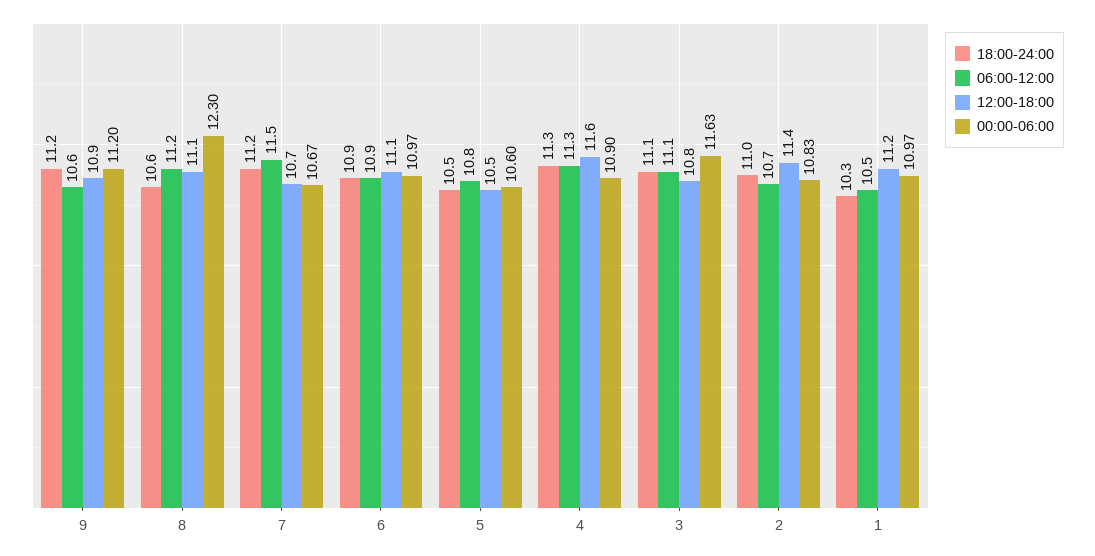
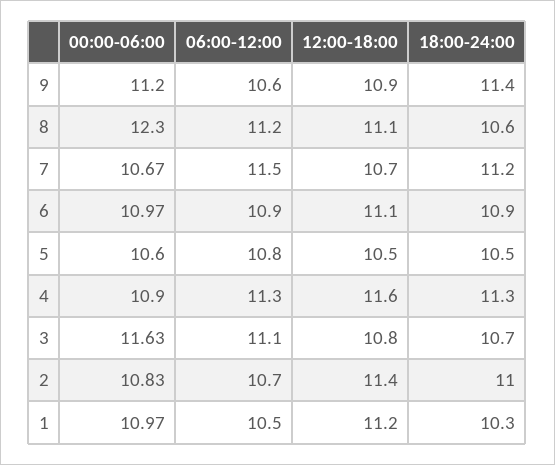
  {
    "18:00-24:00": {
-     "9": 11.2,
+     "9": 11.4,
      "8": 10.6,
      "7": 11.2,
      "6": 10.9,
      "5": 10.5,
      "4": 11.3,
-     "3": 11.1,
+     "3": 10.7,
      "2": 11,
      "1": 10.3
    },
    "06:00-12:00": {
      "9": 10.6,
      "8": 11.2,
      "7": 11.5,
      "6": 10.9,
      "5": 10.8,
      "4": 11.3,
      "3": 11.1,
      "2": 10.7,
      "1": 10.5
    },
    "12:00-18:00": {
      "9": 10.9,
      "8": 11.1,
      "7": 10.7,
      "6": 11.1,
      "5": 10.5,
      "4": 11.6,
      "3": 10.8,
      "2": 11.4,
      "1": 11.2
    },
    "00:00-06:00": {
      "9": 11.2,
      "8": 12.3,
      "7": 10.67,
      "6": 10.97,
      "5": 10.6,
      "4": 10.9,
      "3": 11.63,
      "2": 10.83,
      "1": 10.97
    }
  }

